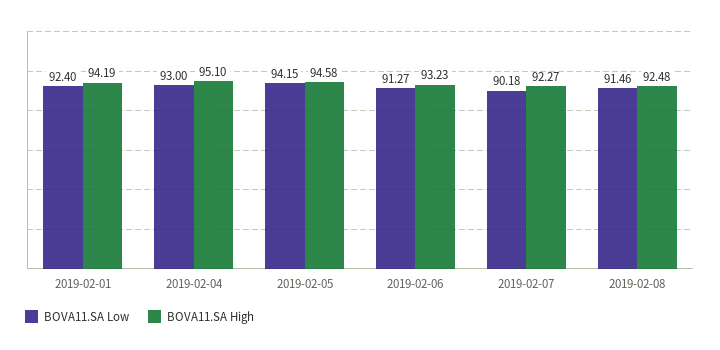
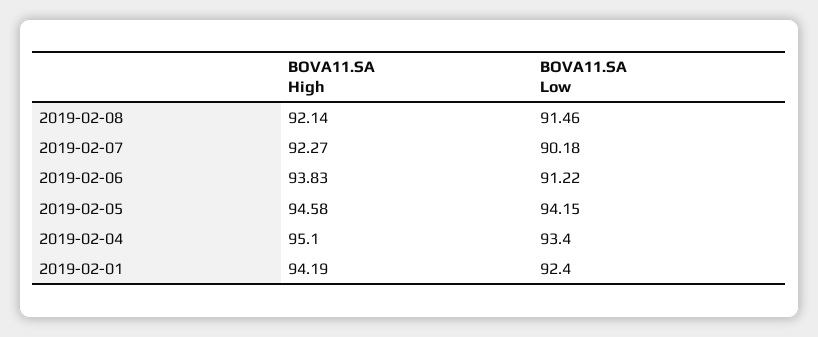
  {
    "BOVA11.SA Low": {
      "2019-02-01": 92.4,
-     "2019-02-04": 93,
+     "2019-02-04": 93.4,
      "2019-02-05": 94.15,
-     "2019-02-06": 91.27,
+     "2019-02-06": 91.22,
      "2019-02-07": 90.18,
      "2019-02-08": 91.46
    },
    "BOVA11.SA High": {
      "2019-02-01": 94.19,
      "2019-02-04": 95.1,
      "2019-02-05": 94.58,
-     "2019-02-06": 93.23,
+     "2019-02-06": 93.83,
      "2019-02-07": 92.27,
-     "2019-02-08": 92.48
+     "2019-02-08": 92.14
    }
  }

